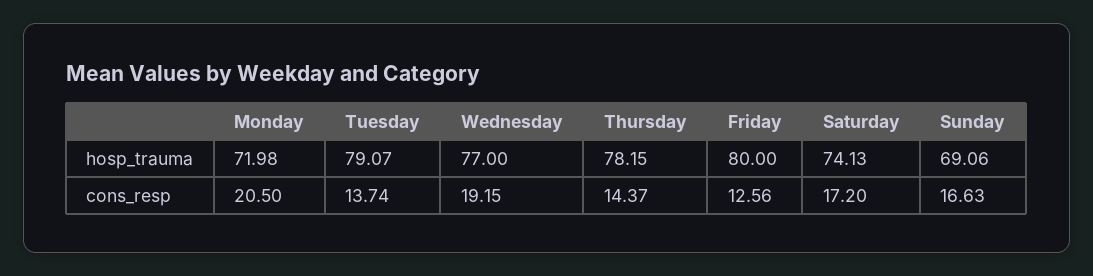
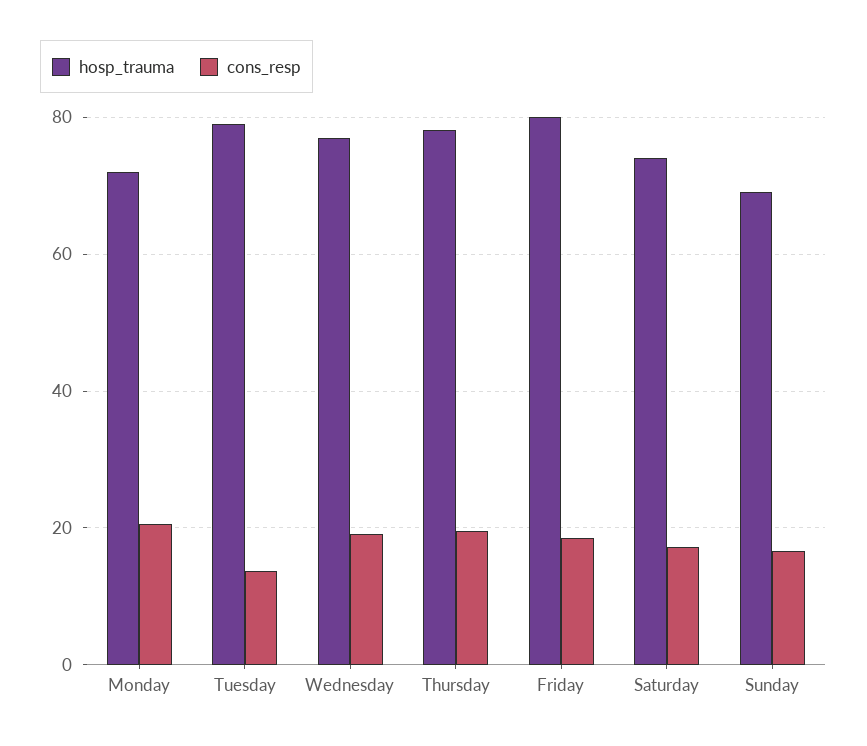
  {
    "hosp_trauma": {
      "Monday": 71.98,
      "Tuesday": 79.07,
      "Wednesday": 77,
      "Thursday": 78.15,
      "Friday": 80,
      "Saturday": 74.13,
      "Sunday": 69.06
    },
    "cons_resp": {
      "Monday": 20.5,
      "Tuesday": 13.74,
      "Wednesday": 19.15,
-     "Thursday": 14.37,
+     "Thursday": 20,
-     "Friday": 12.56,
+     "Friday": 18,
      "Saturday": 17.2,
      "Sunday": 16.63
    }
  }

